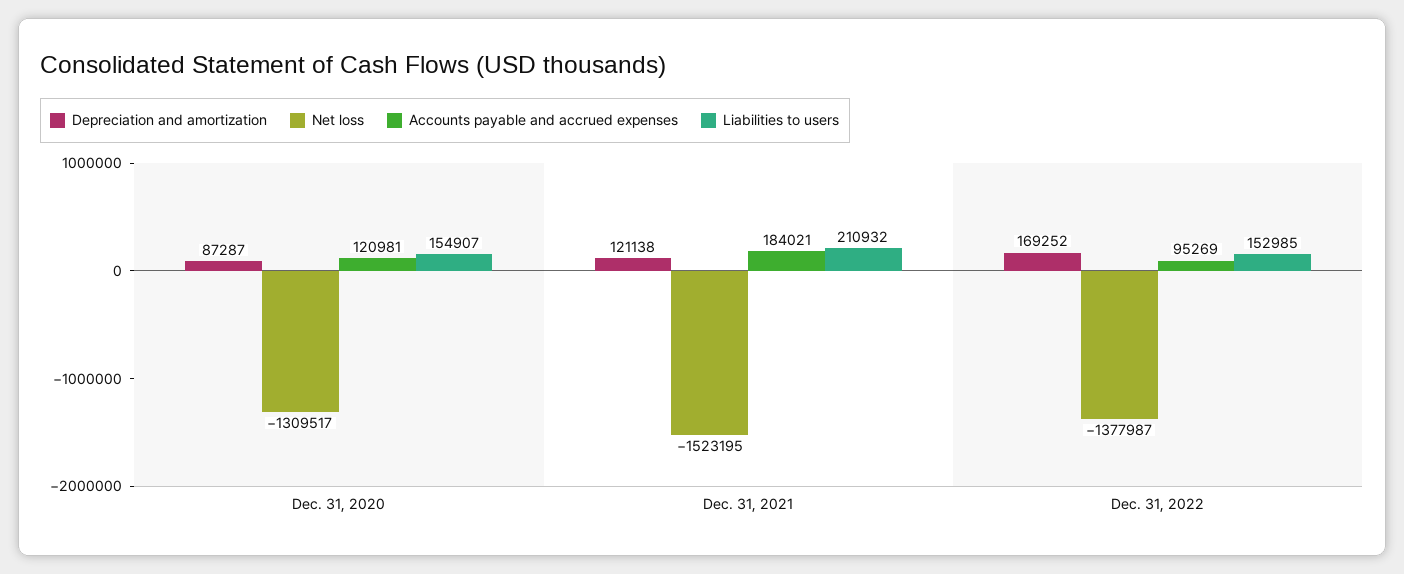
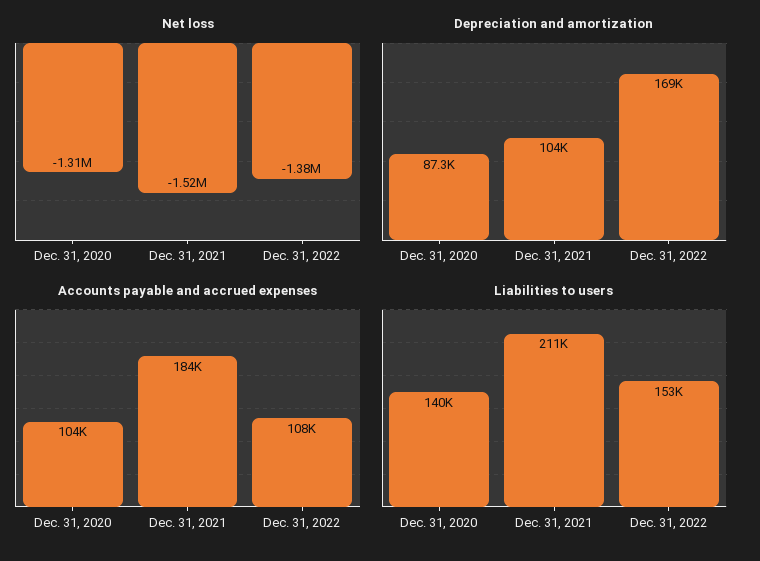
  {
    "Depreciation and amortization": {
      "Dec. 31, 2020": 87287,
-     "Dec. 31, 2021": 121138,
+     "Dec. 31, 2021": 104000,
      "Dec. 31, 2022": 169252
    },
    "Net loss": {
      "Dec. 31, 2020": -1309517,
      "Dec. 31, 2021": -1523195,
      "Dec. 31, 2022": -1377987
    },
    "Accounts payable and accrued expenses": {
-     "Dec. 31, 2020": 120981,
+     "Dec. 31, 2020": 104000,
      "Dec. 31, 2021": 184021,
-     "Dec. 31, 2022": 95269
+     "Dec. 31, 2022": 108000
    },
    "Liabilities to users": {
-     "Dec. 31, 2020": 154907,
+     "Dec. 31, 2020": 140000,
      "Dec. 31, 2021": 210932,
      "Dec. 31, 2022": 152985
    }
  }

